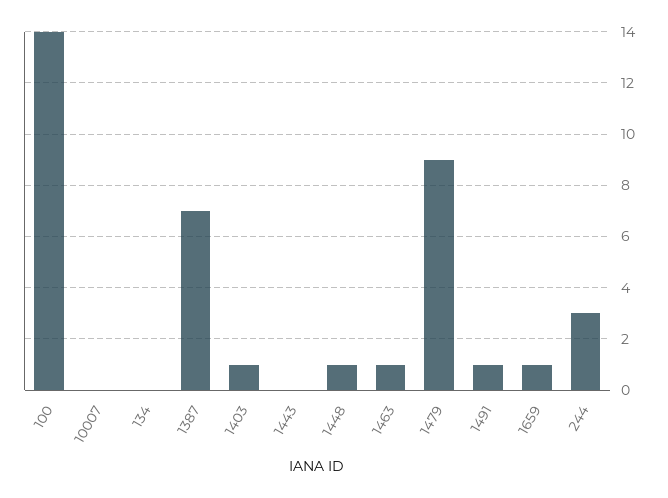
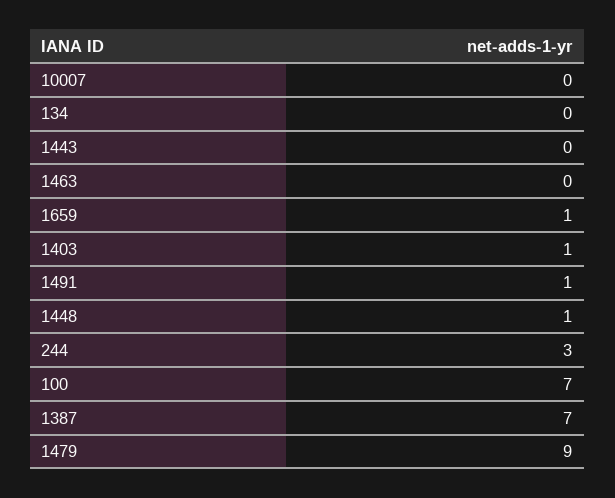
  {
-   "100": 14,
+   "100": 7,
    "10007": 0,
    "134": 0,
    "1387": 7,
    "1403": 1,
    "1443": 0,
    "1448": 1,
-   "1463": 1,
+   "1463": 0,
    "1479": 9,
    "1491": 1,
    "1659": 1,
    "244": 3
  }

